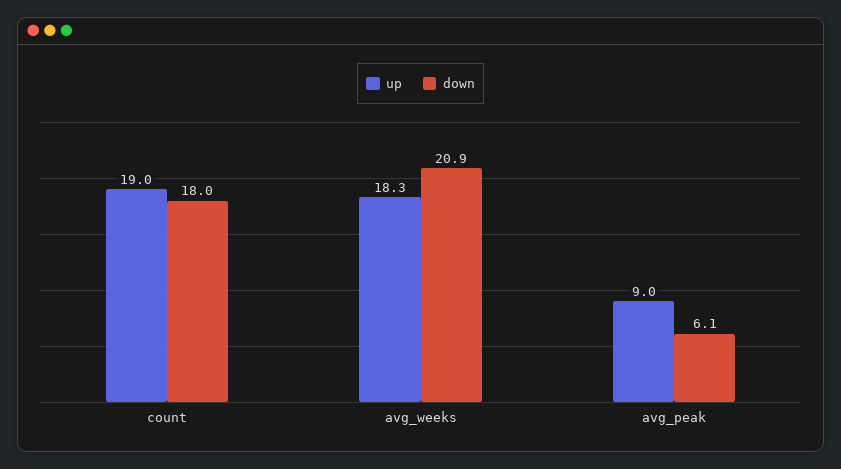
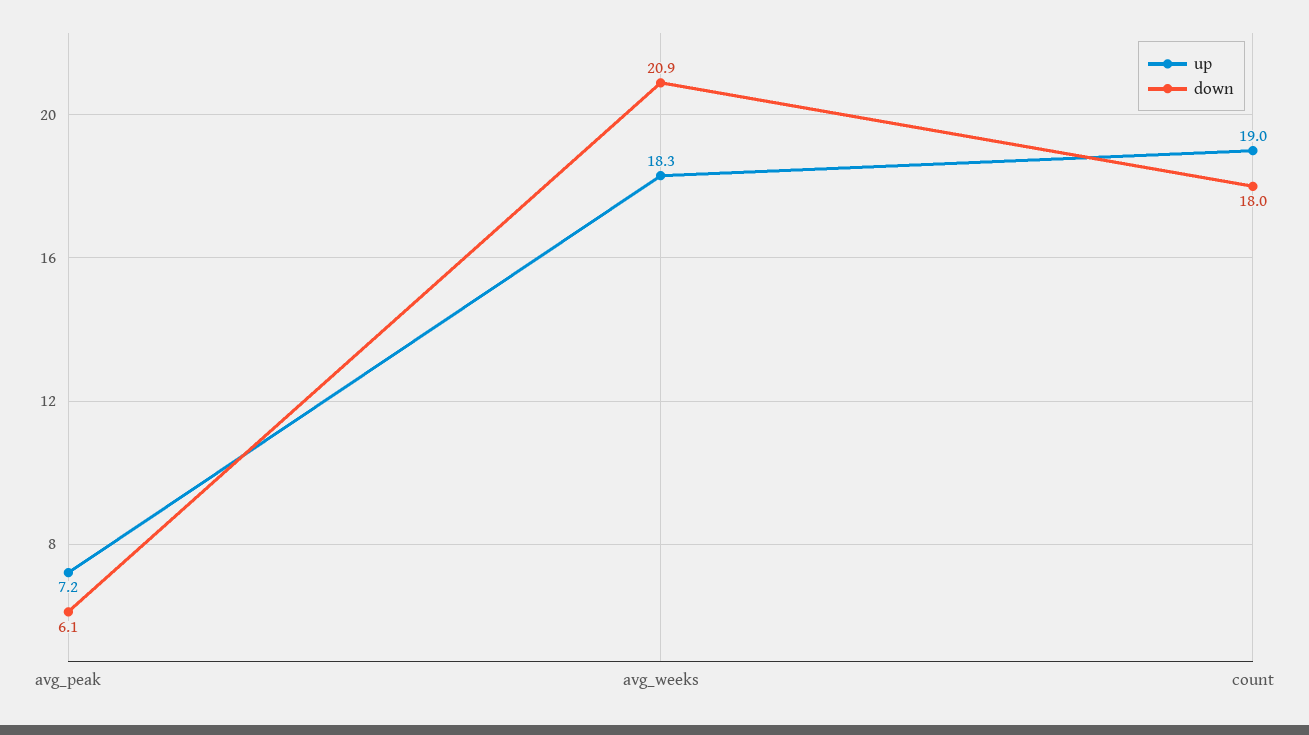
  {
    "up": {
      "count": 19,
      "avg_weeks": 18.3,
-     "avg_peak": 9
+     "avg_peak": 7.2
    },
    "down": {
      "count": 18,
      "avg_weeks": 20.9,
      "avg_peak": 6.1
    }
  }

